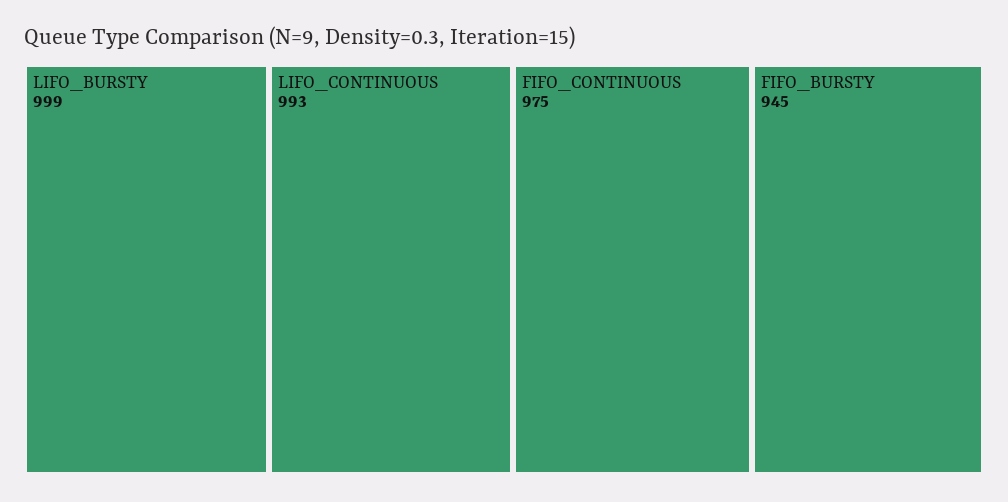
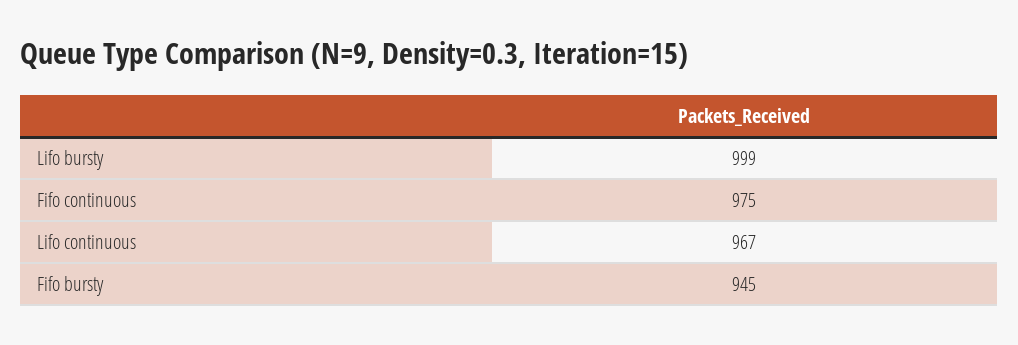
  {
    "LIFO_BURSTY": 999,
-   "LIFO_CONTINUOUS": 993,
+   "LIFO_CONTINUOUS": 967,
    "FIFO_CONTINUOUS": 975,
    "FIFO_BURSTY": 945
  }

